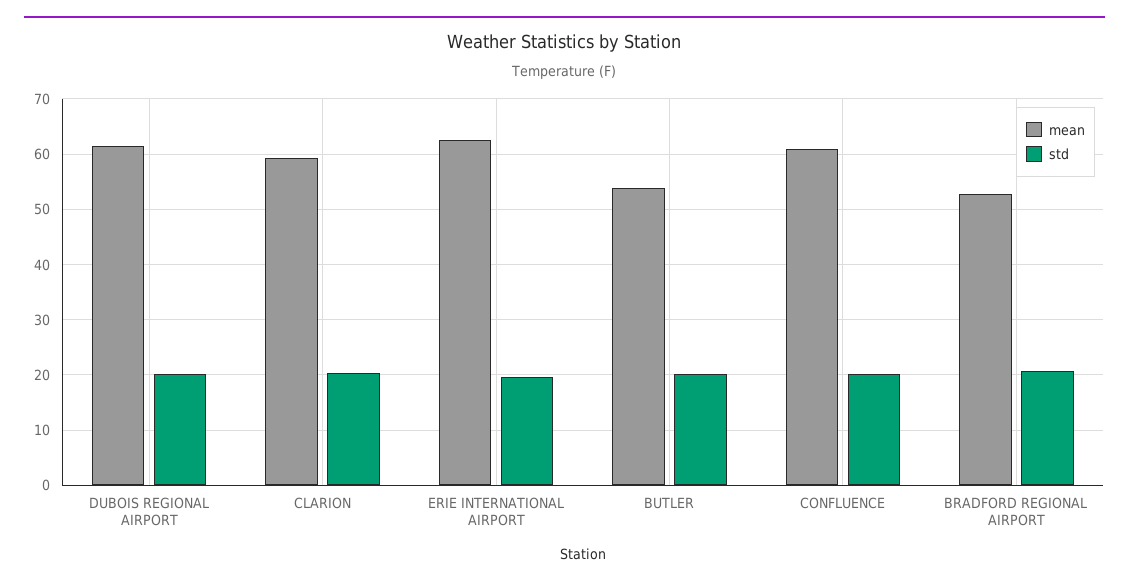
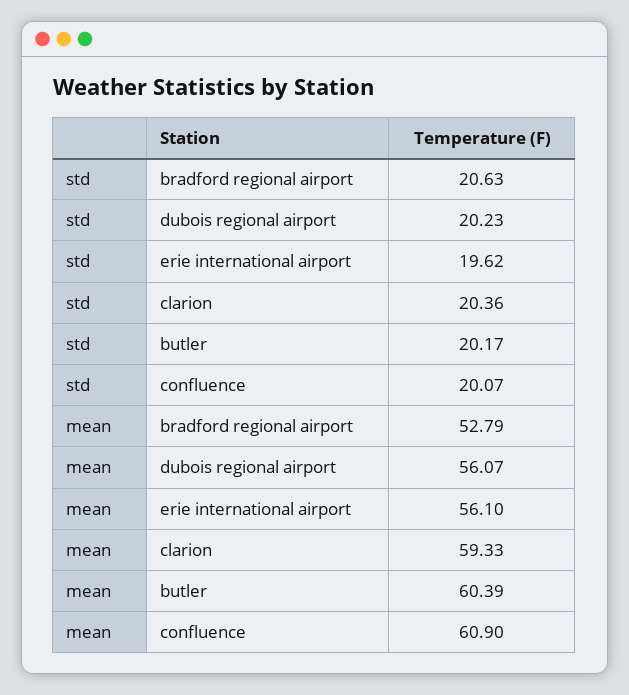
  {
    "mean": {
-     "DUBOIS REGIONAL AIRPORT": 62,
+     "DUBOIS REGIONAL AIRPORT": 56.07,
      "CLARION": 59.33,
-     "ERIE INTERNATIONAL AIRPORT": 62,
+     "ERIE INTERNATIONAL AIRPORT": 56.1,
-     "BUTLER": 54,
+     "BUTLER": 60.39,
      "CONFLUENCE": 60.9,
      "BRADFORD REGIONAL AIRPORT": 52.79
    },
    "std": {
      "DUBOIS REGIONAL AIRPORT": 20.23,
      "CLARION": 20.36,
      "ERIE INTERNATIONAL AIRPORT": 19.62,
      "BUTLER": 20.17,
      "CONFLUENCE": 20.07,
      "BRADFORD REGIONAL AIRPORT": 20.63
    }
  }

